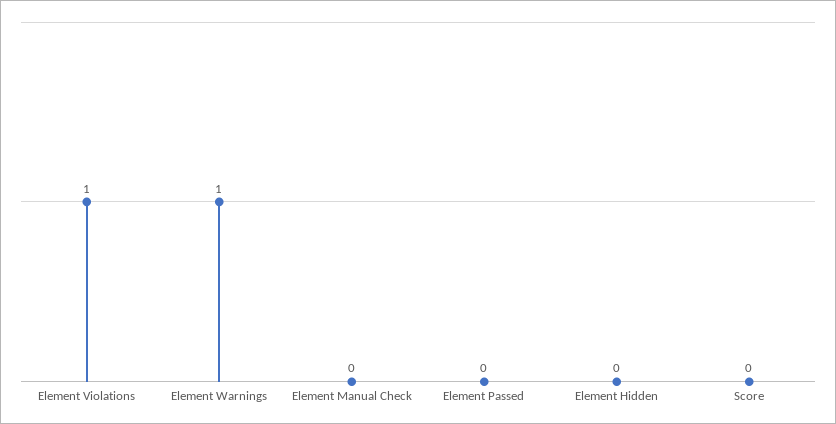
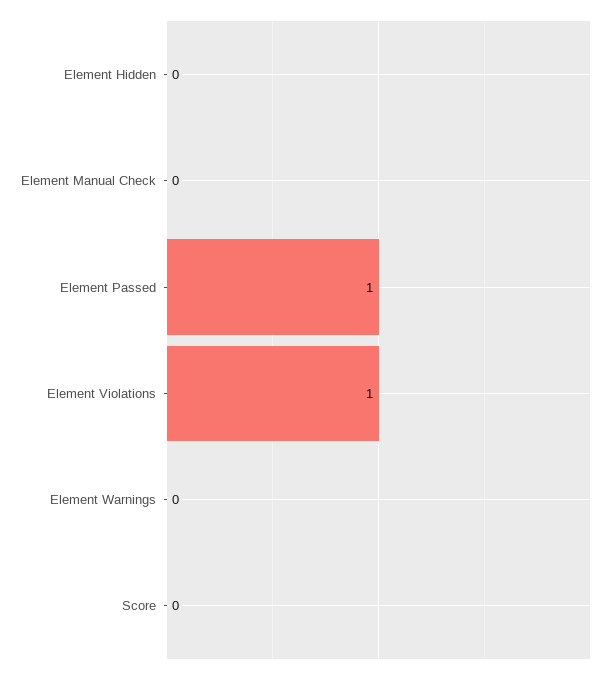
  {
    "Element Violations": 1,
-   "Element Warnings": 1,
+   "Element Warnings": 0,
    "Element Manual Check": 0,
-   "Element Passed": 0,
+   "Element Passed": 1,
    "Element Hidden": 0,
    "Score": 0
  }

